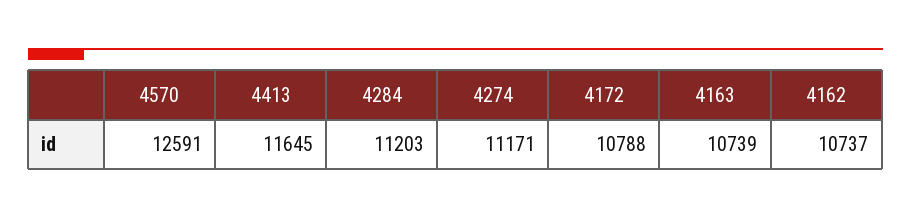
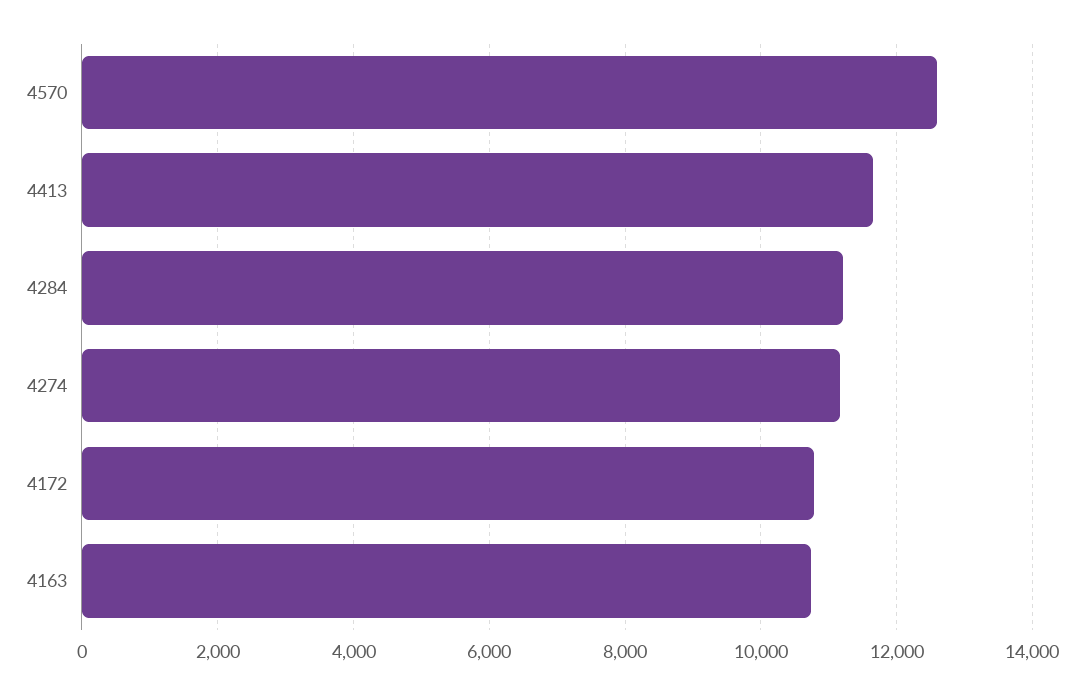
  {
    "4570": 12591,
    "4413": 11645,
    "4284": 11203,
    "4274": 11171,
    "4172": 10788,
-   "4163": 10739,
+   "4163": 10739
-   "4162": 10737
  }

